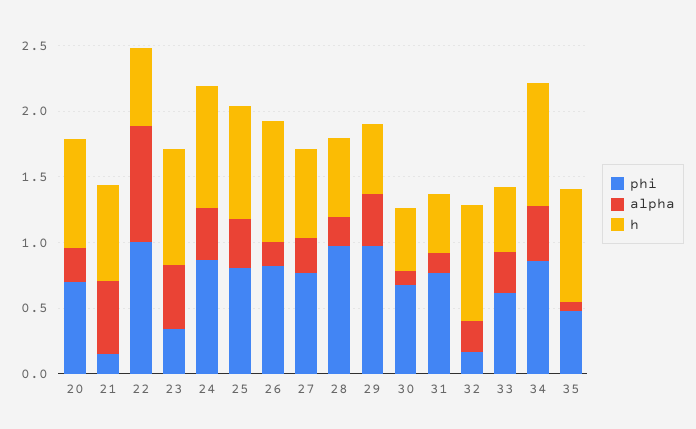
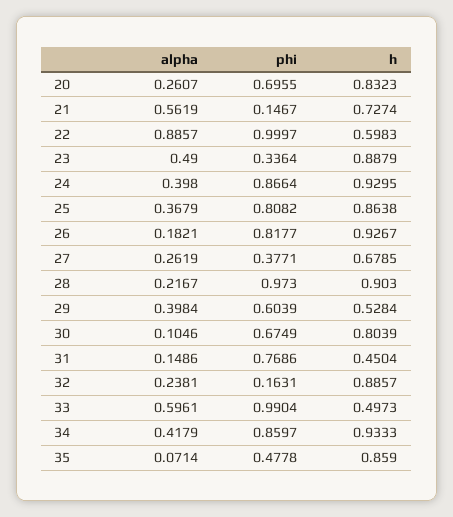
  {
    "phi": {
      "20": 0.6955,
      "21": 0.1467,
      "22": 0.9997,
      "23": 0.3364,
      "24": 0.8664,
      "25": 0.8082,
      "26": 0.8177,
-     "27": 0.8,
+     "27": 0.3771,
      "28": 0.973,
-     "29": 1,
+     "29": 0.6039,
      "30": 0.6749,
      "31": 0.7686,
      "32": 0.1631,
-     "33": 0.6,
+     "33": 0.9904,
      "34": 0.8597,
      "35": 0.4778
    },
    "alpha": {
      "20": 0.2607,
      "21": 0.5619,
      "22": 0.8857,
      "23": 0.49,
      "24": 0.398,
      "25": 0.3679,
      "26": 0.1821,
      "27": 0.2619,
      "28": 0.2167,
      "29": 0.3984,
      "30": 0.1046,
      "31": 0.1486,
      "32": 0.2381,
-     "33": 0.3,
+     "33": 0.5961,
      "34": 0.4179,
      "35": 0.0714
    },
    "h": {
      "20": 0.8323,
      "21": 0.7274,
      "22": 0.5983,
      "23": 0.8879,
      "24": 0.9295,
      "25": 0.8638,
      "26": 0.9267,
      "27": 0.6785,
-     "28": 0.6,
+     "28": 0.903,
      "29": 0.5284,
-     "30": 0.5,
+     "30": 0.8039,
      "31": 0.4504,
      "32": 0.8857,
      "33": 0.4973,
      "34": 0.9333,
      "35": 0.859
    }
  }

